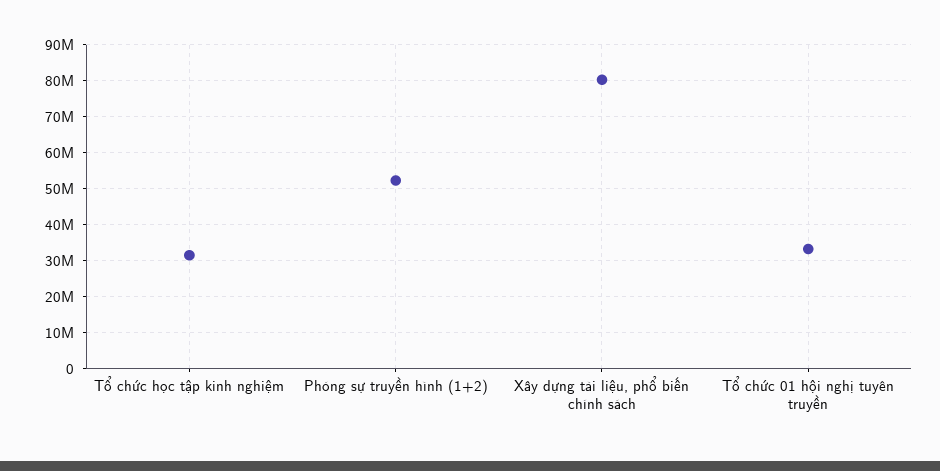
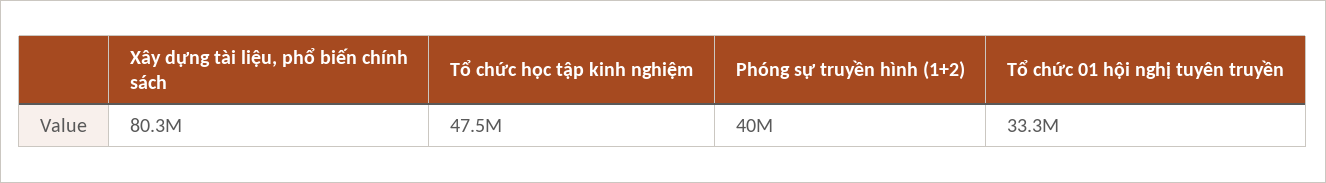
  {
-   "Tổ chức học tập kinh nghiệm": 32000000,
+   "Tổ chức học tập kinh nghiệm": 47500000,
-   "Phóng sự truyền hình (1+2)": 52000000,
+   "Phóng sự truyền hình (1+2)": 40000000,
    "Xây dựng tài liệu, phổ biến chính sách": 80300000,
    "Tổ chức 01 hội nghị tuyên truyền": 33300000
  }

